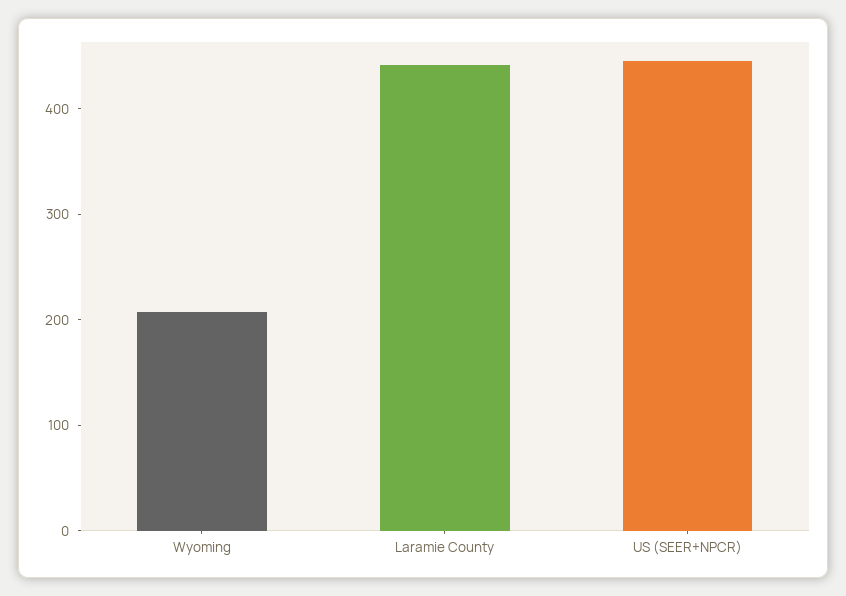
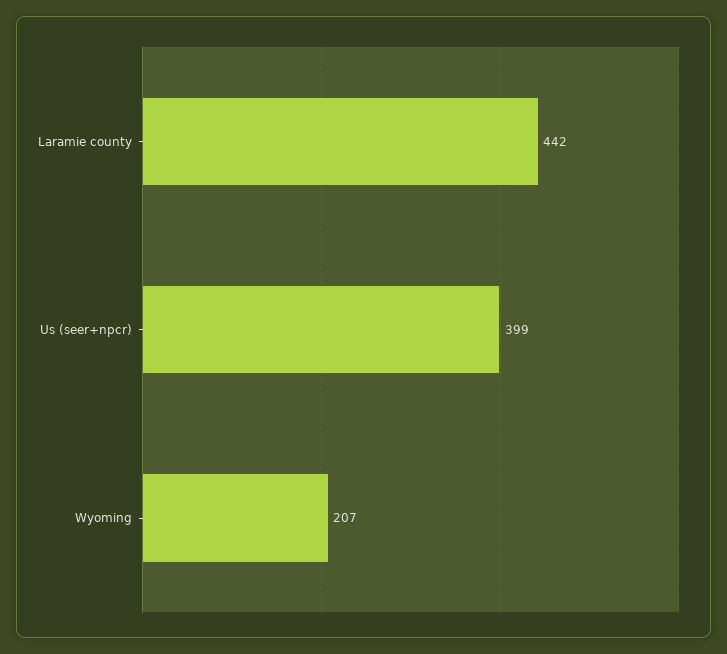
  {
    "Wyoming": 207,
    "Laramie County": 442,
-   "US (SEER+NPCR)": 440
+   "US (SEER+NPCR)": 399
  }

